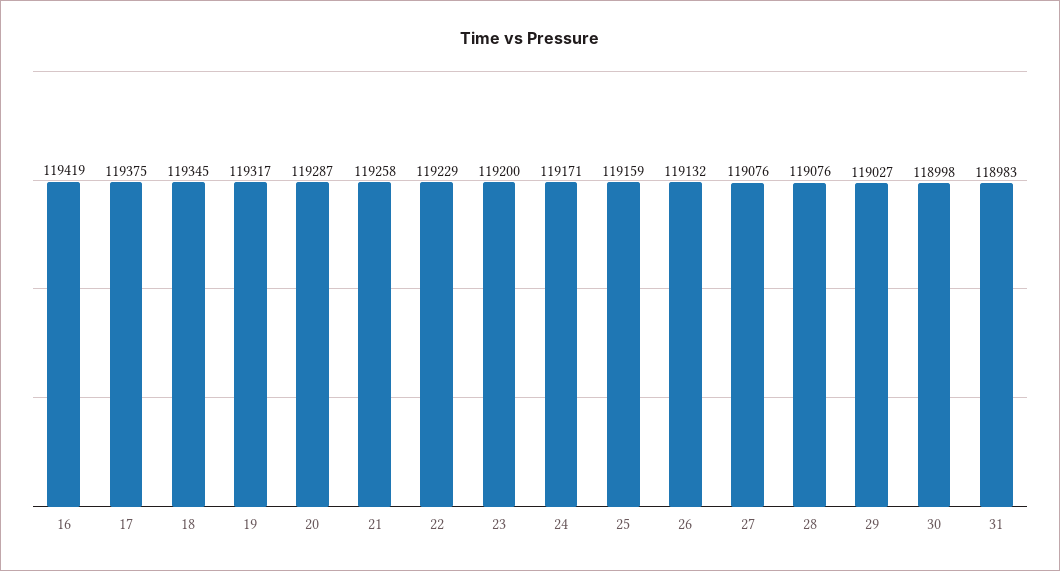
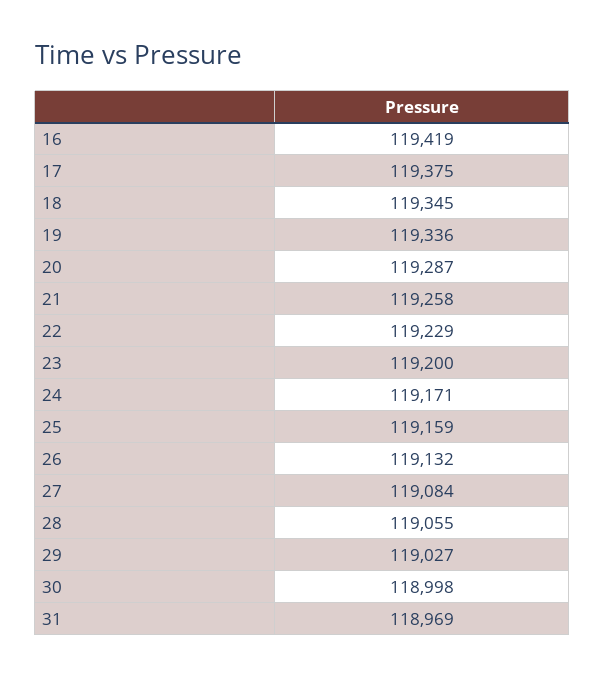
  {
    "16": 119419,
    "17": 119375,
    "18": 119345,
-   "19": 119317,
+   "19": 119336,
    "20": 119287,
    "21": 119258,
    "22": 119229,
    "23": 119200,
    "24": 119171,
    "25": 119159,
    "26": 119132,
-   "27": 119076,
+   "27": 119084,
-   "28": 119076,
+   "28": 119055,
    "29": 119027,
    "30": 118998,
-   "31": 118983
+   "31": 118969
  }

